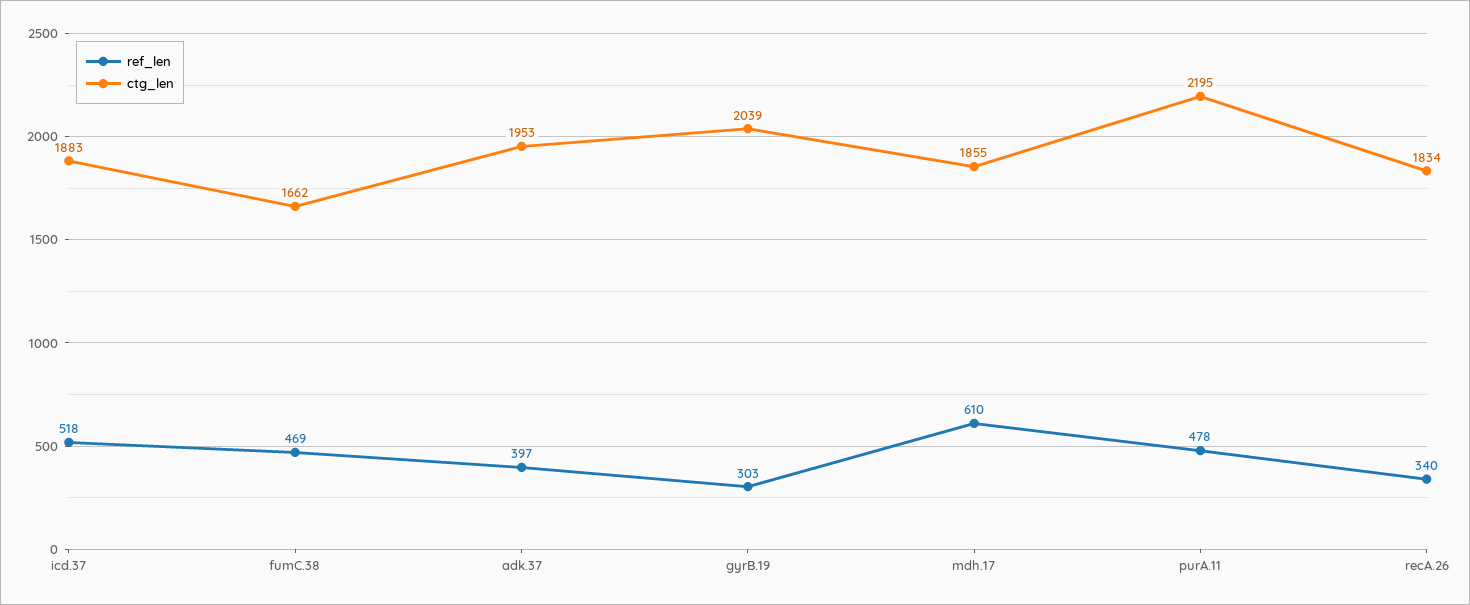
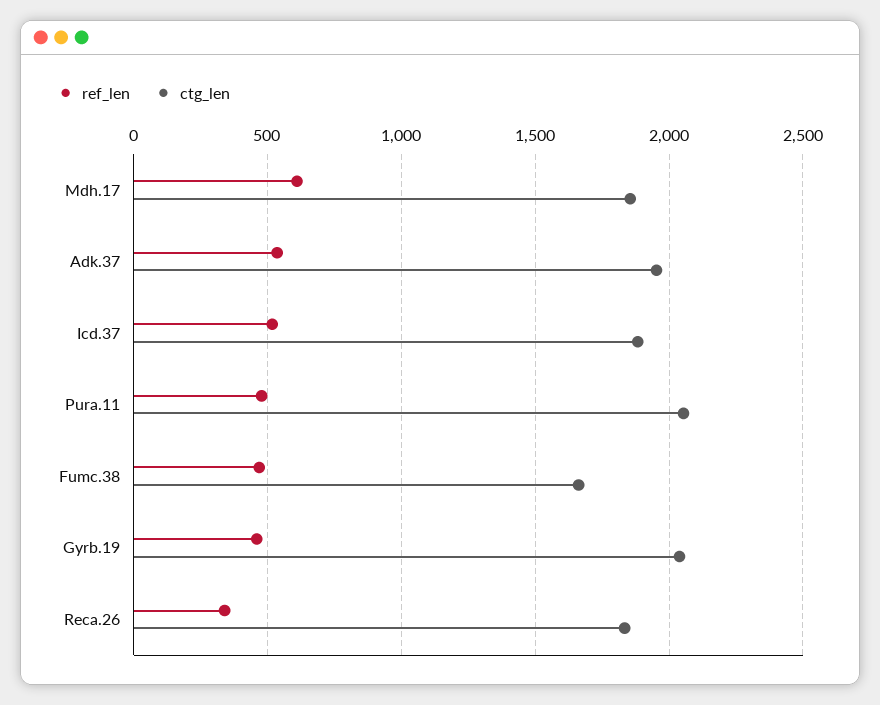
  {
    "ref_len": {
      "icd.37": 518,
      "fumC.38": 469,
-     "adk.37": 397,
+     "adk.37": 550,
-     "gyrB.19": 303,
+     "gyrB.19": 450,
      "mdh.17": 610,
      "purA.11": 478,
      "recA.26": 340
    },
    "ctg_len": {
      "icd.37": 1883,
      "fumC.38": 1662,
      "adk.37": 1953,
      "gyrB.19": 2039,
      "mdh.17": 1855,
-     "purA.11": 2195,
+     "purA.11": 2050,
      "recA.26": 1834
    }
  }

